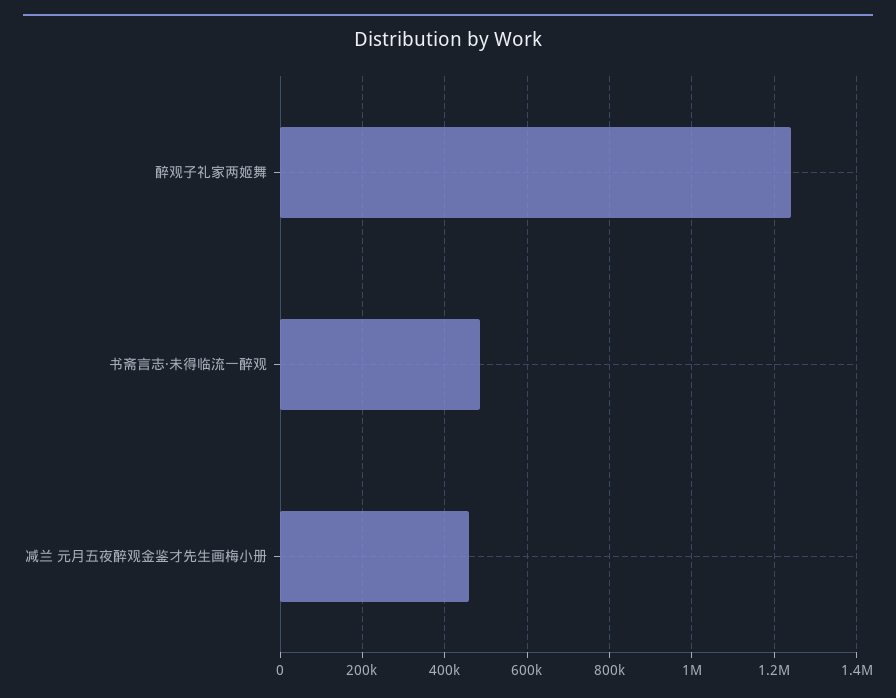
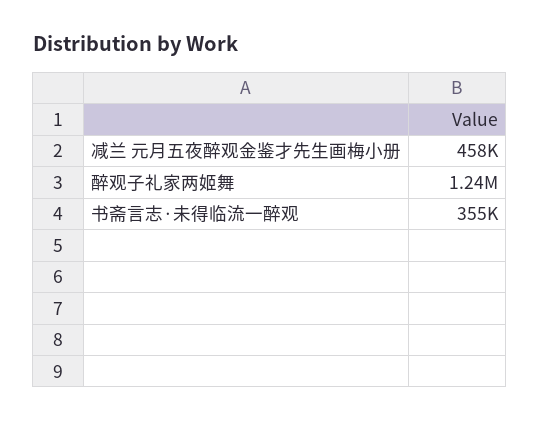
  {
    "醉观子礼家两姬舞": 1240000,
-   "书斋言志·未得临流一醉观": 480000,
+   "书斋言志·未得临流一醉观": 355000,
    "减兰 元月五夜醉观金鉴才先生画梅小册": 458000
  }

